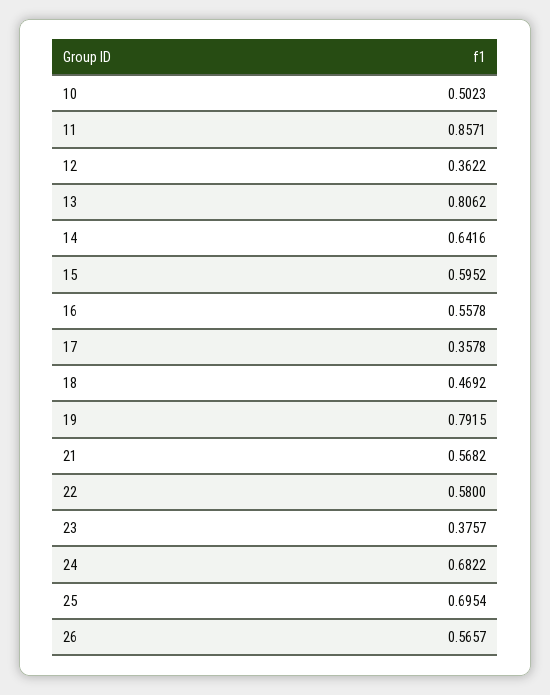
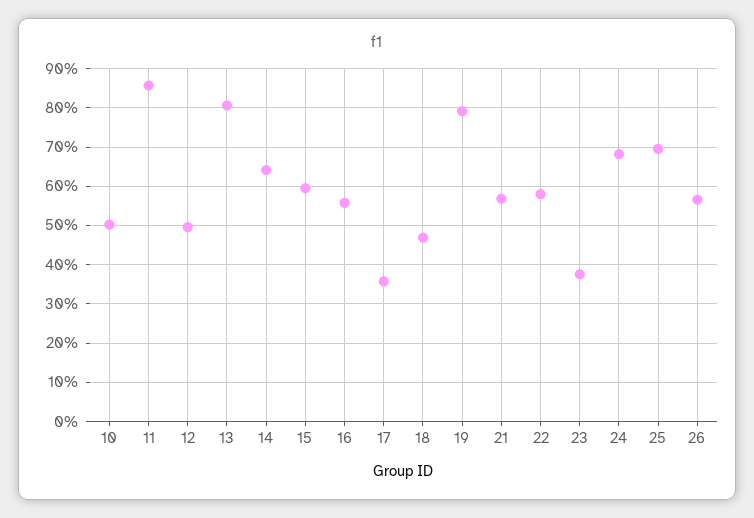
  {
    "10": 0.5023,
    "11": 0.8571,
-   "12": 0.3622,
+   "12": 0.5,
    "13": 0.8062,
    "14": 0.6416,
    "15": 0.5952,
    "16": 0.5578,
    "17": 0.3578,
    "18": 0.4692,
    "19": 0.7915,
    "21": 0.5682,
    "22": 0.58,
    "23": 0.3757,
    "24": 0.6822,
    "25": 0.6954,
    "26": 0.5657
  }

